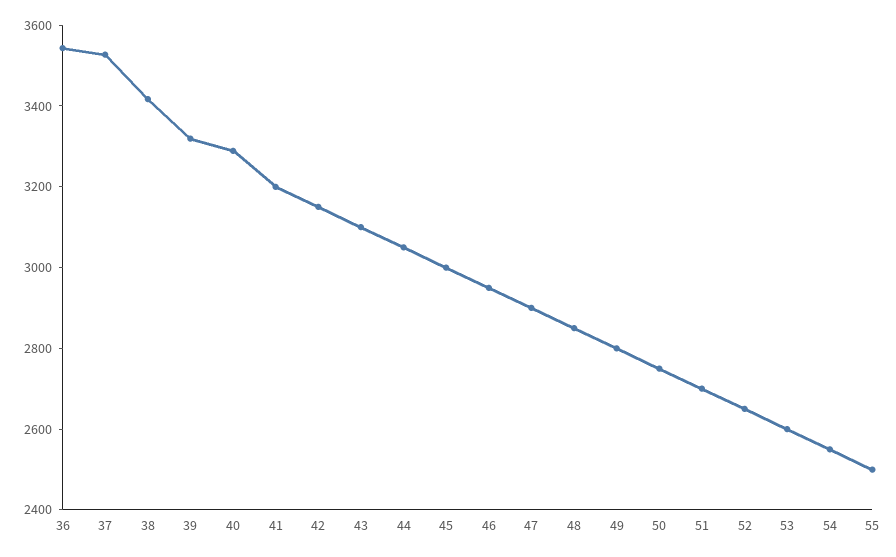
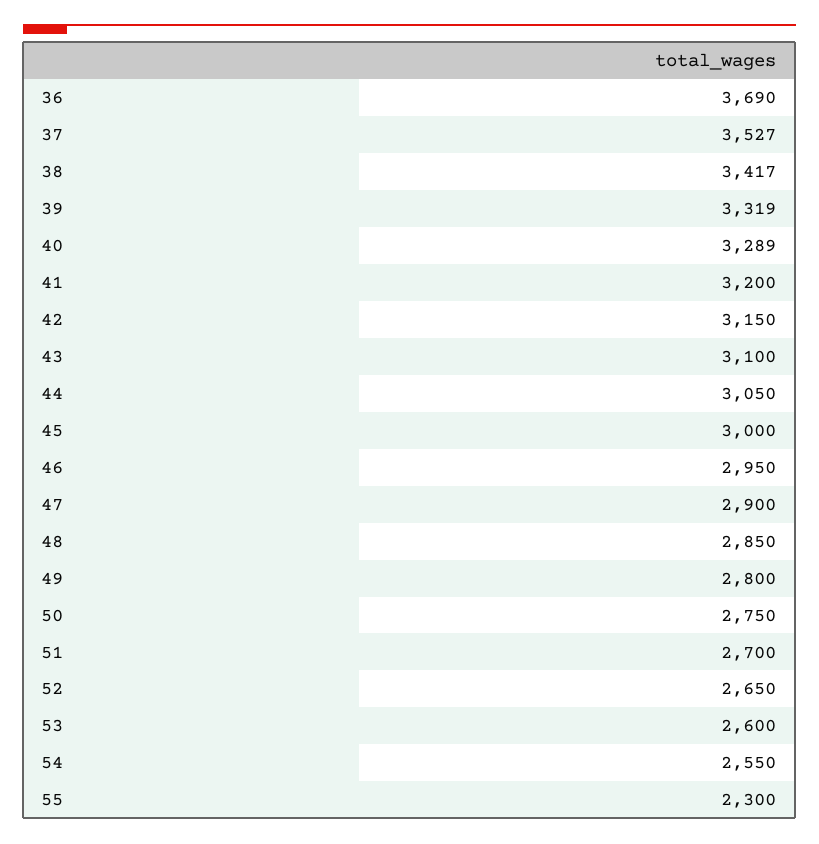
  {
-   "36": 3550,
+   "36": 3690,
    "37": 3527,
    "38": 3417,
    "39": 3319,
    "40": 3289,
    "41": 3200,
    "42": 3150,
    "43": 3100,
    "44": 3050,
    "45": 3000,
    "46": 2950,
    "47": 2900,
    "48": 2850,
    "49": 2800,
    "50": 2750,
    "51": 2700,
    "52": 2650,
    "53": 2600,
    "54": 2550,
-   "55": 2500
+   "55": 2300
  }

